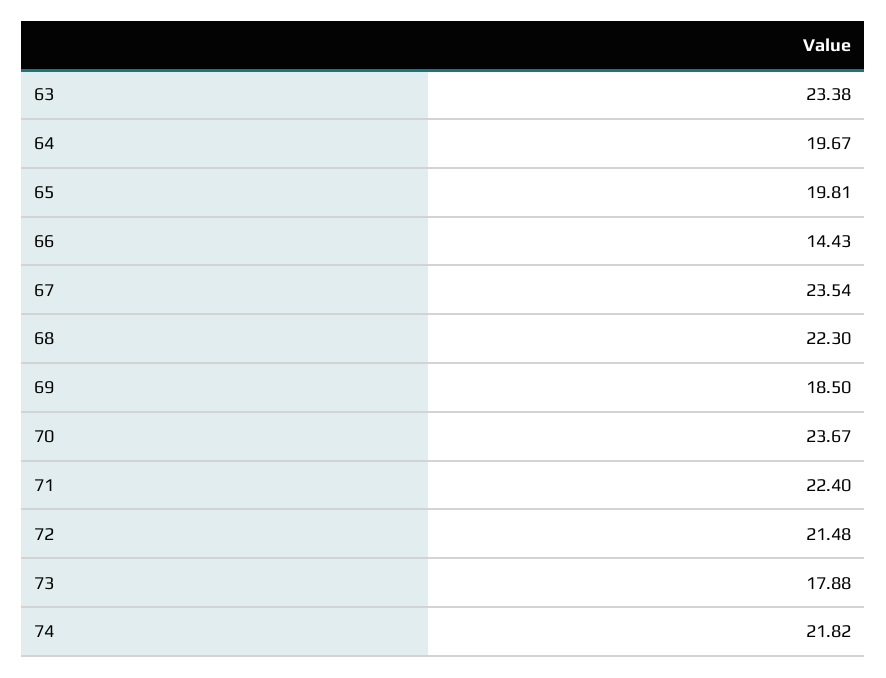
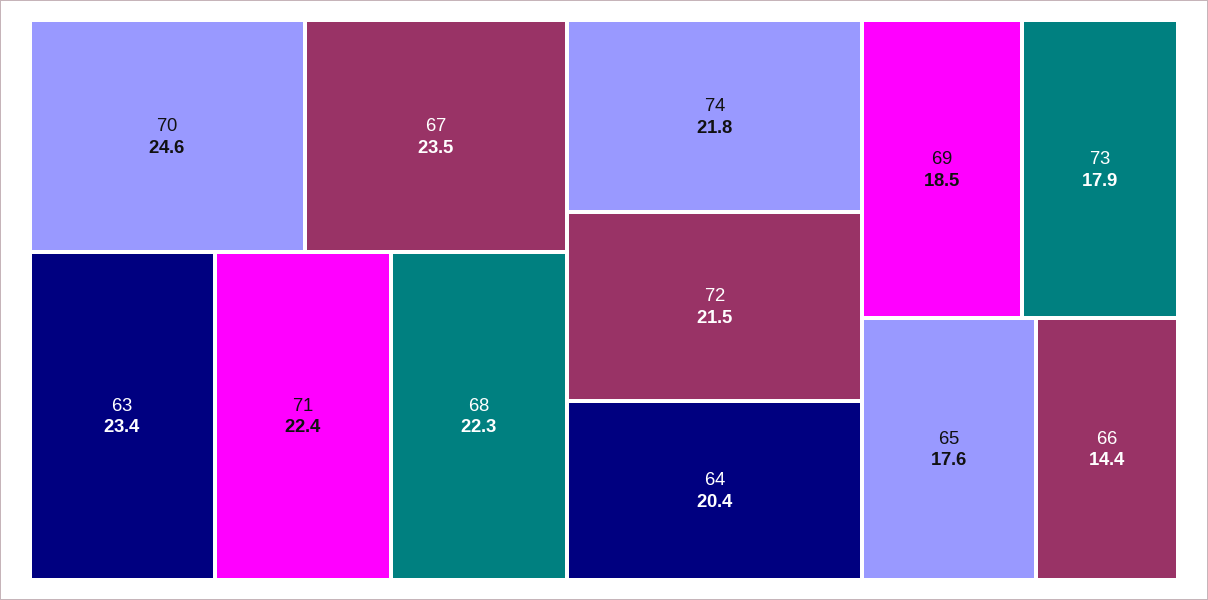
  {
    "63": 23.38,
-   "64": 19.67,
+   "64": 20.4,
-   "65": 19.81,
+   "65": 17.6,
    "66": 14.43,
    "67": 23.54,
    "68": 22.3,
    "69": 18.5,
-   "70": 23.67,
+   "70": 24.6,
    "71": 22.4,
    "72": 21.48,
    "73": 17.88,
    "74": 21.82
  }

